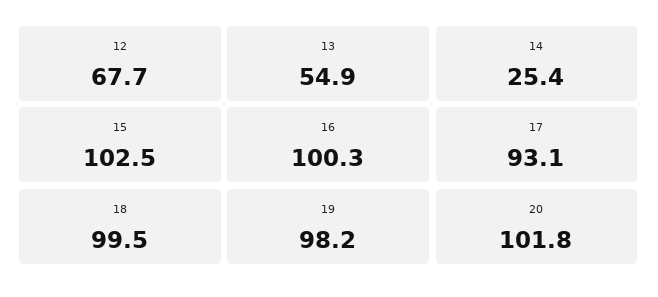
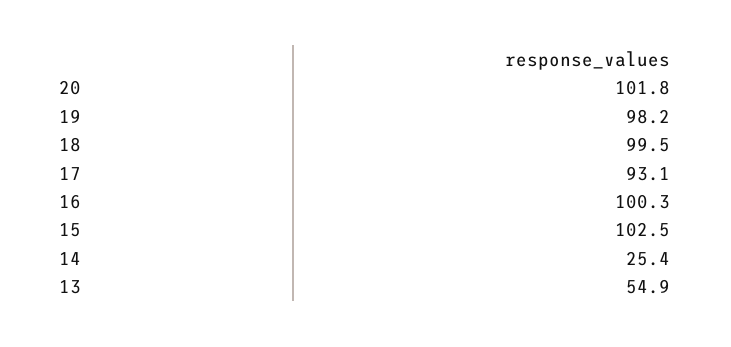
  {
-   "12": 67.7,
    "13": 54.9,
    "14": 25.4,
    "15": 102.5,
    "16": 100.3,
    "17": 93.1,
    "18": 99.5,
    "19": 98.2,
    "20": 101.8
  }

